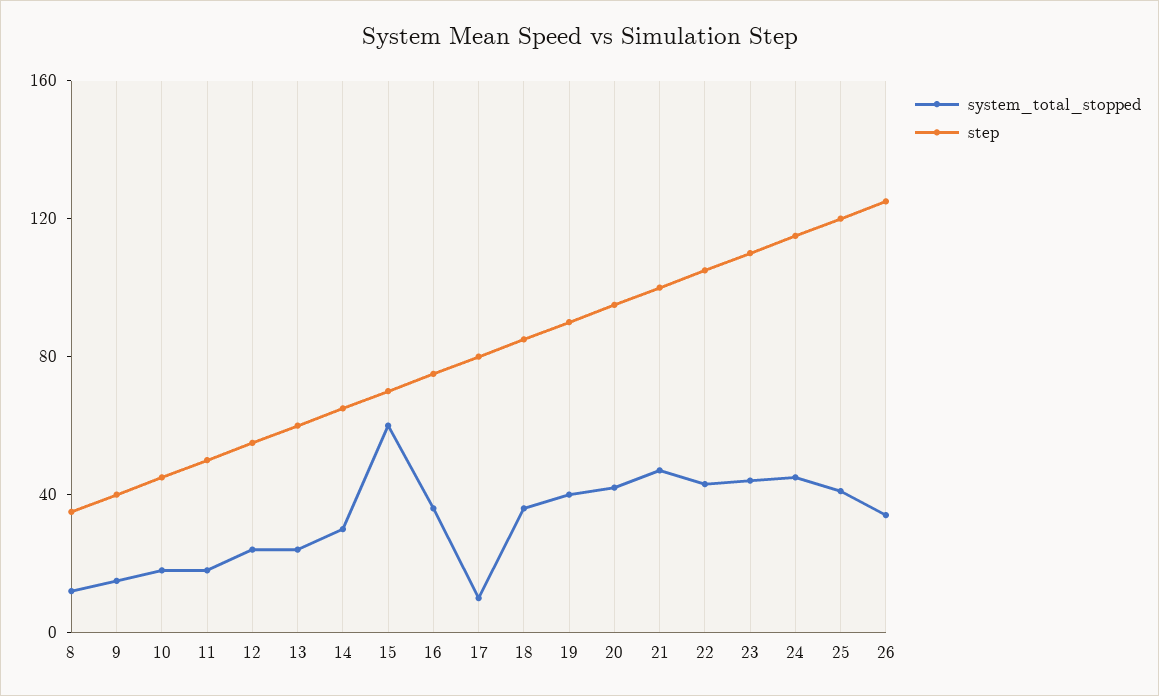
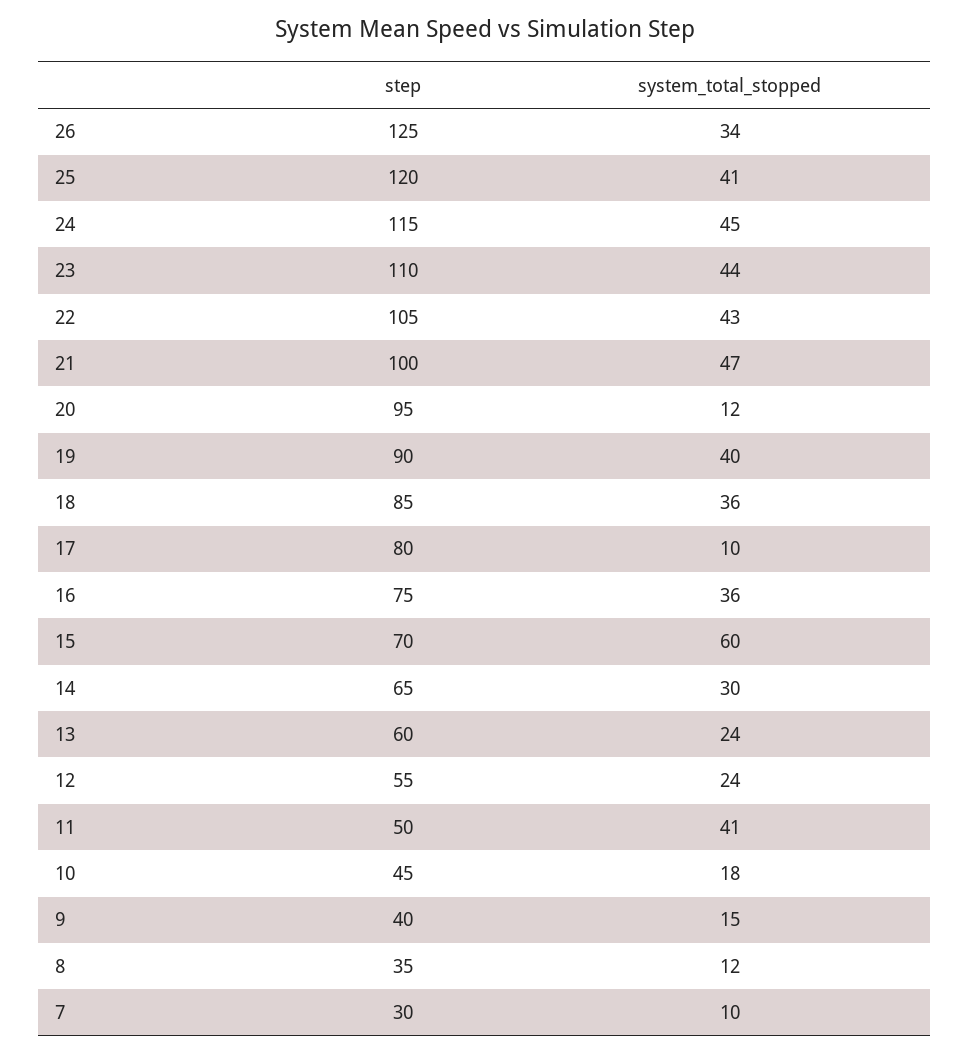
  {
    "system_total_stopped": {
      "8": 12,
      "9": 15,
      "10": 18,
-     "11": 20,
+     "11": 41,
      "12": 24,
      "13": 24,
      "14": 30,
      "15": 60,
      "16": 36,
      "17": 10,
      "18": 36,
      "19": 40,
-     "20": 40,
+     "20": 12,
      "21": 47,
      "22": 43,
      "23": 44,
      "24": 45,
      "25": 41,
-     "26": 34
+     "26": 34,
+     "7": 10
    },
    "step": {
      "8": 35,
      "9": 40,
      "10": 45,
      "11": 50,
      "12": 55,
      "13": 60,
      "14": 65,
      "15": 70,
      "16": 75,
      "17": 80,
      "18": 85,
      "19": 90,
      "20": 95,
      "21": 100,
      "22": 105,
      "23": 110,
      "24": 115,
      "25": 120,
-     "26": 125
+     "26": 125,
+     "7": 30
    }
  }

